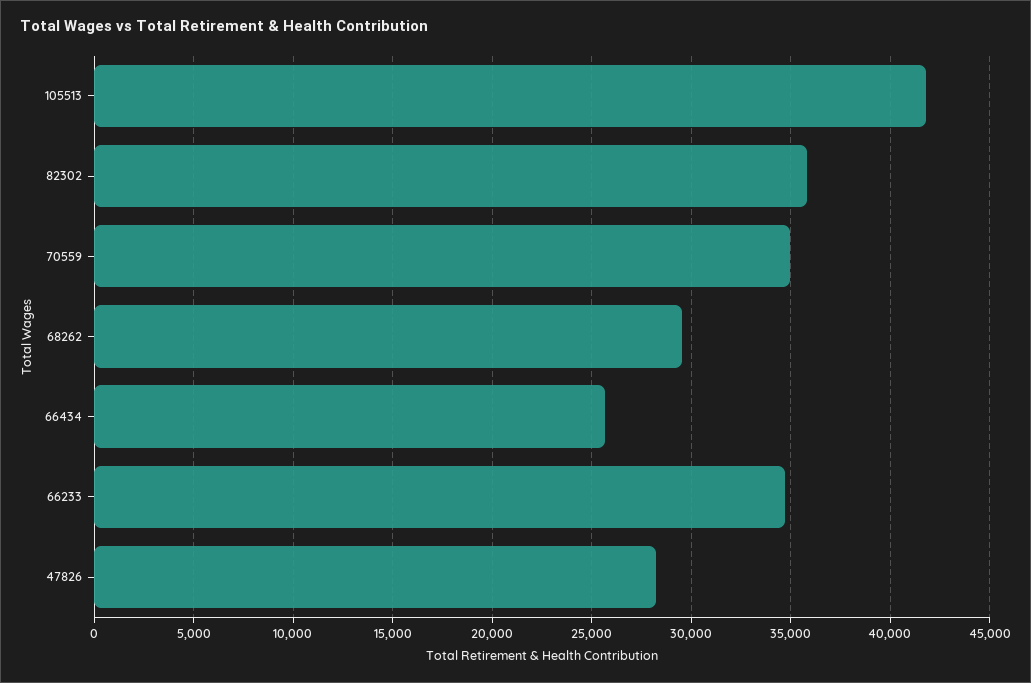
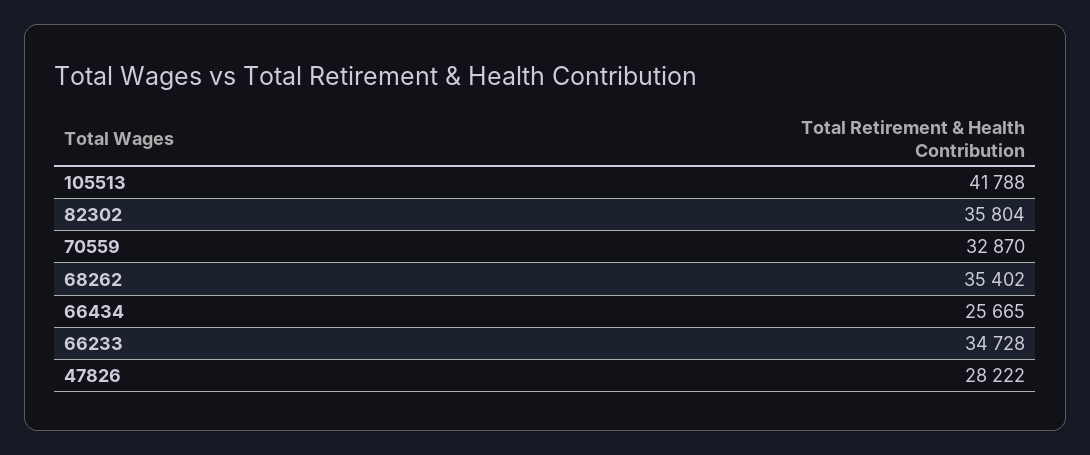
  {
    "105513": 41788,
    "82302": 35804,
-   "70559": 35000,
+   "70559": 32870,
-   "68262": 29500,
+   "68262": 35402,
    "66434": 25665,
    "66233": 34728,
    "47826": 28222
  }

